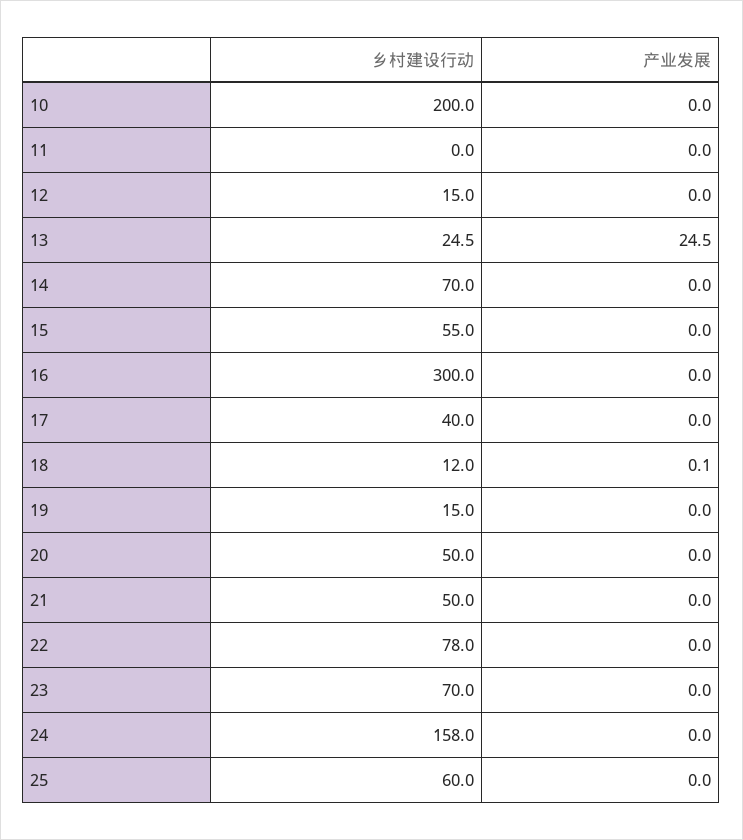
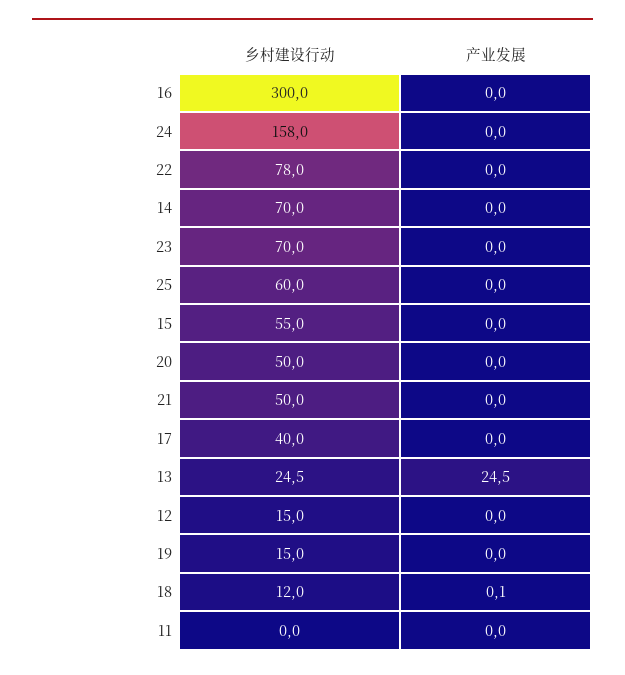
  {
    "乡村建设行动": {
-     "10": 200,
      "11": 0,
      "12": 15,
      "13": 24.5,
      "14": 70,
      "15": 55,
      "16": 300,
      "17": 40,
      "18": 12,
      "19": 15,
      "20": 50,
      "21": 50,
      "22": 78,
      "23": 70,
      "24": 158,
      "25": 60
    },
    "产业发展": {
-     "10": 0,
      "11": 0,
      "12": 0,
      "13": 24.5,
      "14": 0,
      "15": 0,
      "16": 0,
      "17": 0,
      "18": 0.1,
      "19": 0,
      "20": 0,
      "21": 0,
      "22": 0,
      "23": 0,
      "24": 0,
      "25": 0
    }
  }

